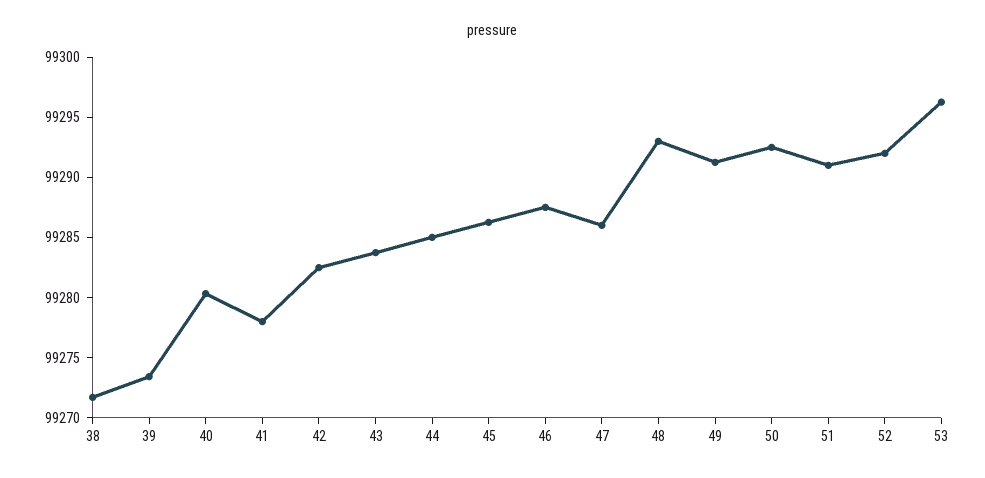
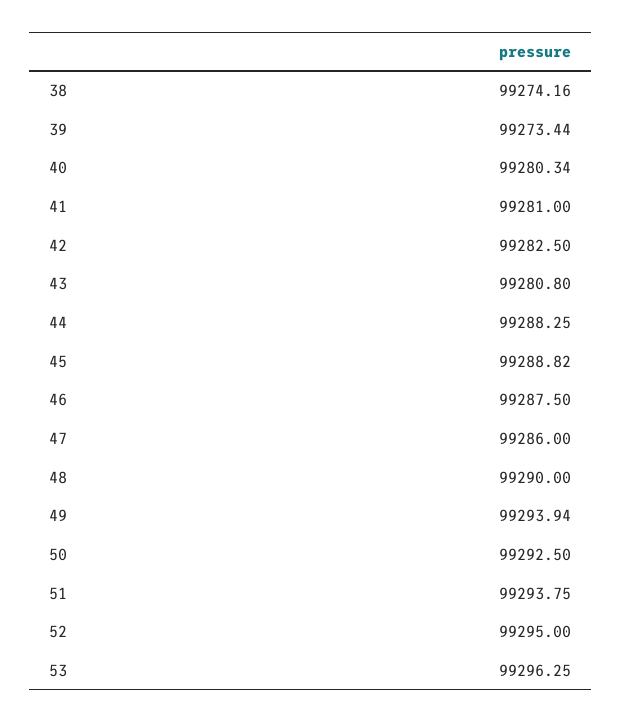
  {
-   "38": 99272,
+   "38": 99274.16,
    "39": 99273.44,
    "40": 99280.34,
-   "41": 99278,
+   "41": 99281,
    "42": 99282.5,
-   "43": 99284,
+   "43": 99280.8,
-   "44": 99285,
+   "44": 99288.25,
-   "45": 99286,
+   "45": 99288.82,
    "46": 99287.5,
    "47": 99286,
-   "48": 99293,
+   "48": 99290,
-   "49": 99291,
+   "49": 99293.94,
    "50": 99292.5,
-   "51": 99291,
+   "51": 99293.75,
-   "52": 99292,
+   "52": 99295,
    "53": 99296.25
  }

